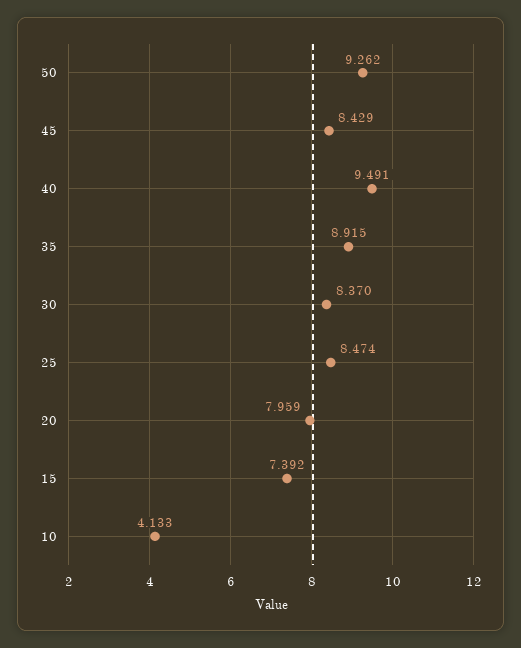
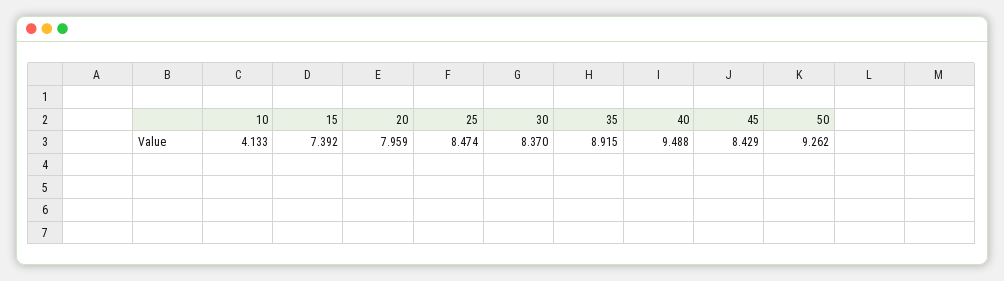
  {
    "50": 9.262,
    "45": 8.429,
-   "40": 9.491,
+   "40": 9.488,
    "35": 8.915,
    "30": 8.37,
    "25": 8.474,
    "20": 7.959,
    "15": 7.392,
    "10": 4.133
  }

